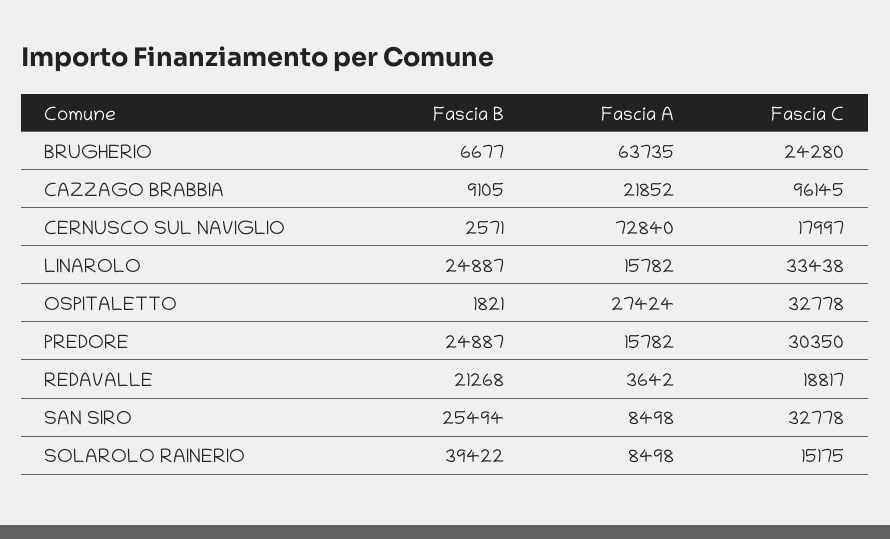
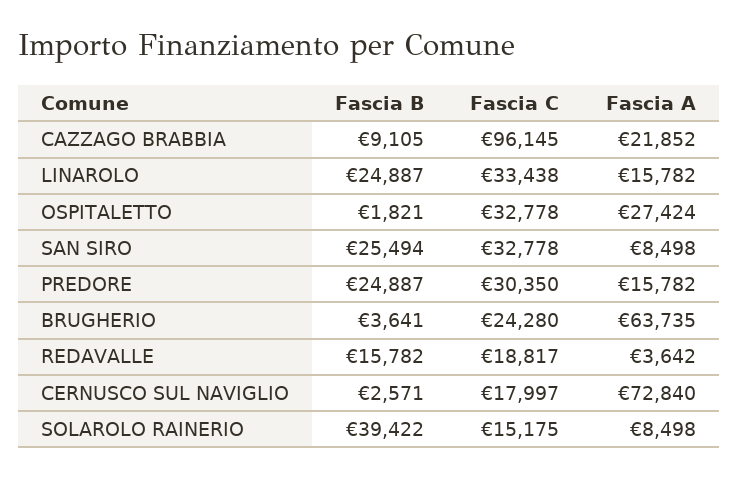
  {
    "Fascia B": {
-     "BRUGHERIO": 6677,
+     "BRUGHERIO": 3641,
      "CAZZAGO BRABBIA": 9105,
      "CERNUSCO SUL NAVIGLIO": 2571,
      "LINAROLO": 24887,
      "OSPITALETTO": 1821,
      "PREDORE": 24887,
-     "REDAVALLE": 21268,
+     "REDAVALLE": 15782,
      "SAN SIRO": 25494,
      "SOLAROLO RAINERIO": 39422
    },
    "Fascia A": {
      "BRUGHERIO": 63735,
      "CAZZAGO BRABBIA": 21852,
      "CERNUSCO SUL NAVIGLIO": 72840,
      "LINAROLO": 15782,
      "OSPITALETTO": 27424,
      "PREDORE": 15782,
      "REDAVALLE": 3642,
      "SAN SIRO": 8498,
      "SOLAROLO RAINERIO": 8498
    },
    "Fascia C": {
      "BRUGHERIO": 24280,
      "CAZZAGO BRABBIA": 96145,
      "CERNUSCO SUL NAVIGLIO": 17997,
      "LINAROLO": 33438,
      "OSPITALETTO": 32778,
      "PREDORE": 30350,
      "REDAVALLE": 18817,
      "SAN SIRO": 32778,
      "SOLAROLO RAINERIO": 15175
    }
  }

